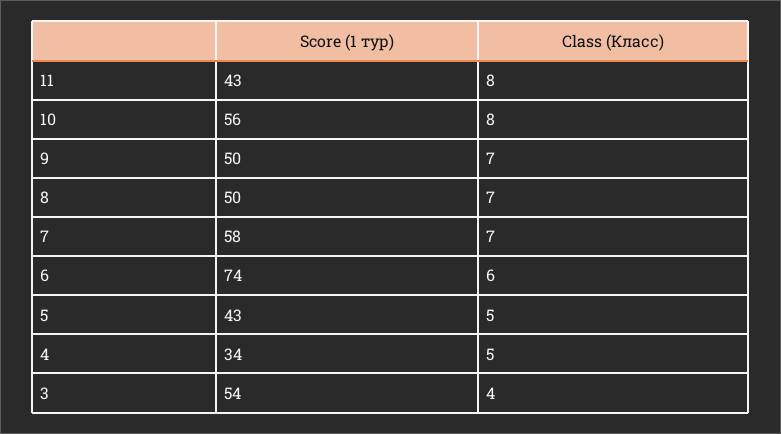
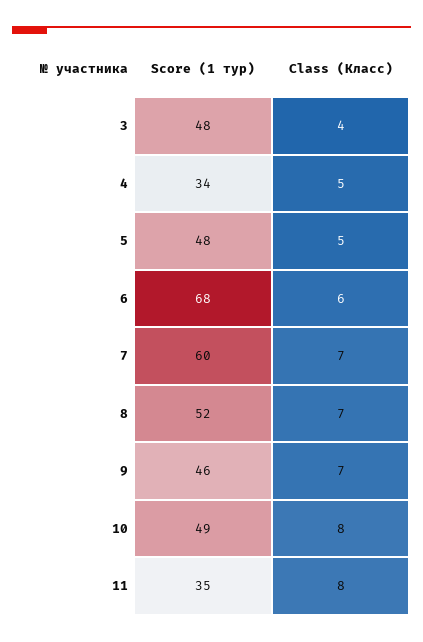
  {
    "Score (1 тур)": {
-     "11": 43,
+     "11": 35,
-     "10": 56,
+     "10": 49,
-     "9": 50,
+     "9": 46,
-     "8": 50,
+     "8": 52,
-     "7": 58,
+     "7": 60,
-     "6": 74,
+     "6": 68,
-     "5": 43,
+     "5": 48,
      "4": 34,
-     "3": 54
+     "3": 48
    },
    "Class (Класс)": {
      "11": 8,
      "10": 8,
      "9": 7,
      "8": 7,
      "7": 7,
      "6": 6,
      "5": 5,
      "4": 5,
      "3": 4
    }
  }

